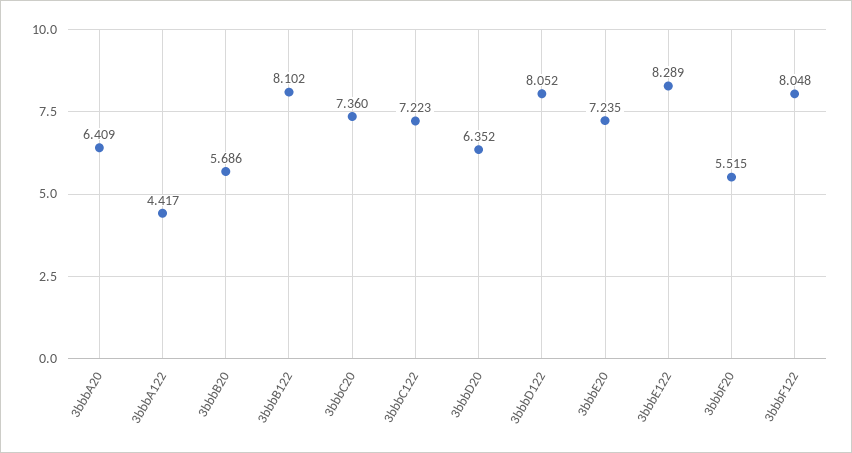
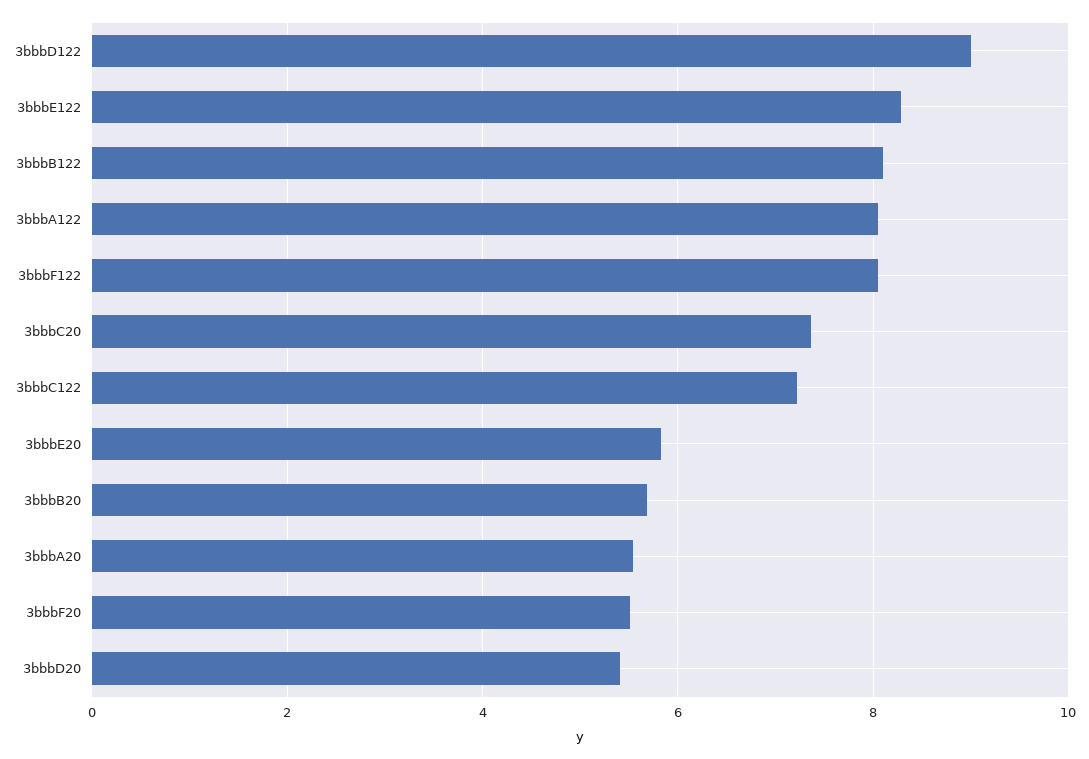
  {
-   "3bbbA20": 6.409,
+   "3bbbA20": 5.6,
-   "3bbbA122": 4.417,
+   "3bbbA122": 8,
    "3bbbB20": 5.686,
    "3bbbB122": 8.102,
    "3bbbC20": 7.36,
    "3bbbC122": 7.223,
-   "3bbbD20": 6.352,
+   "3bbbD20": 5.4,
-   "3bbbD122": 8.052,
+   "3bbbD122": 9,
-   "3bbbE20": 7.235,
+   "3bbbE20": 5.8,
    "3bbbE122": 8.289,
    "3bbbF20": 5.515,
    "3bbbF122": 8.048
  }

